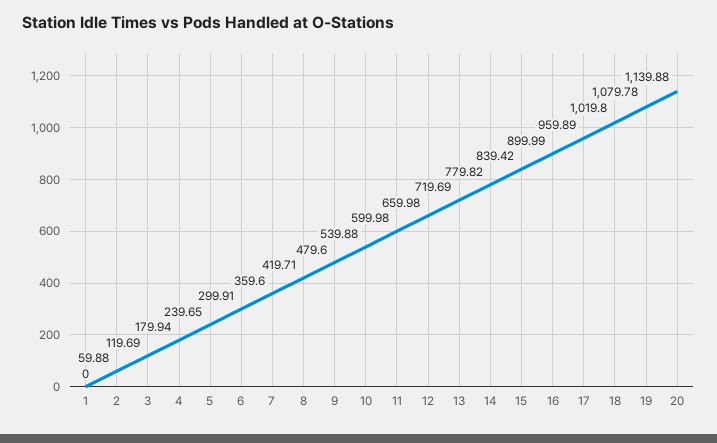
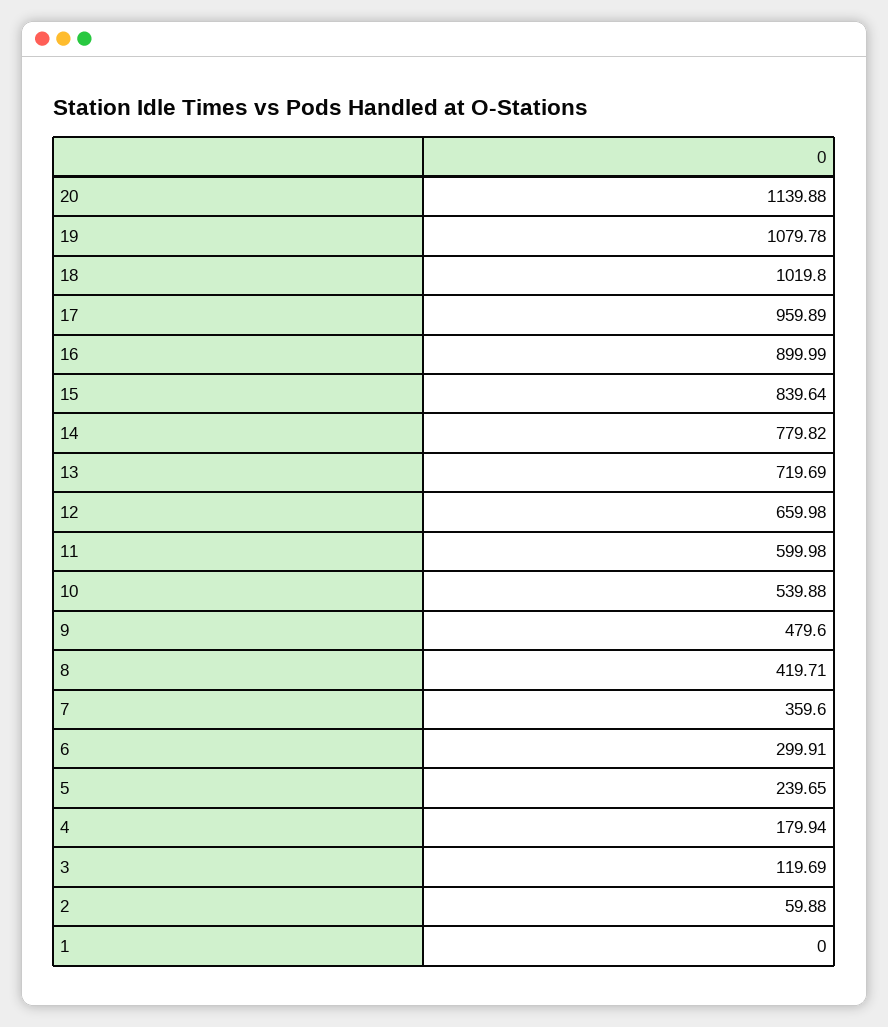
  {
    "1": 0,
    "2": 59.88,
    "3": 119.69,
    "4": 179.94,
    "5": 239.65,
    "6": 299.91,
    "7": 359.6,
    "8": 419.71,
    "9": 479.6,
    "10": 539.88,
    "11": 599.98,
    "12": 659.98,
    "13": 719.69,
    "14": 779.82,
-   "15": 839.42,
+   "15": 839.64,
    "16": 899.99,
    "17": 959.89,
    "18": 1019.8,
    "19": 1079.78,
    "20": 1139.88
  }

